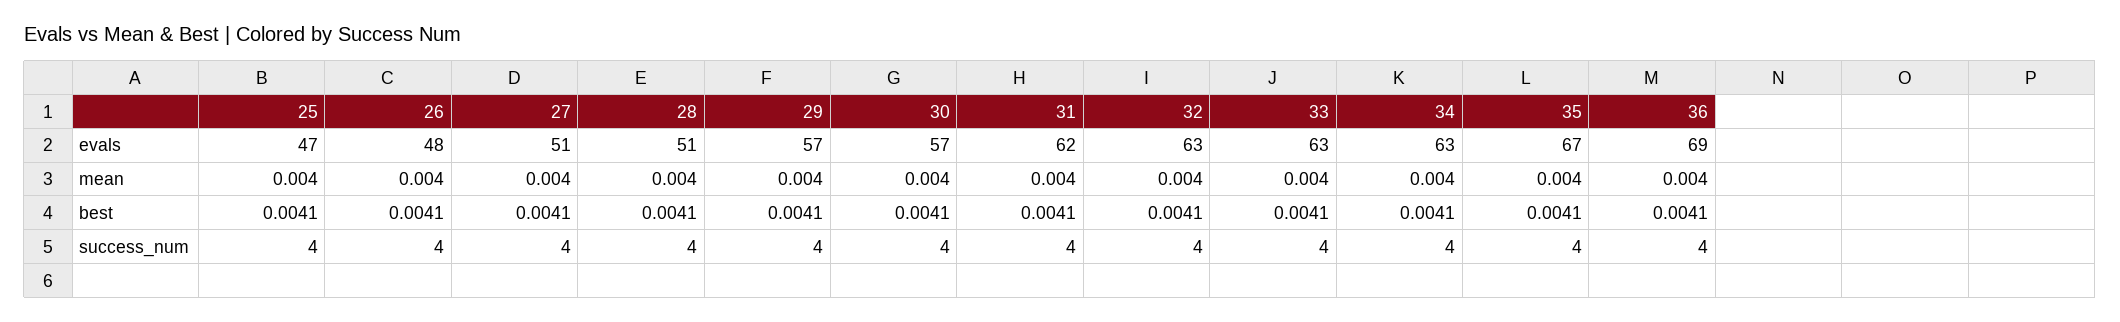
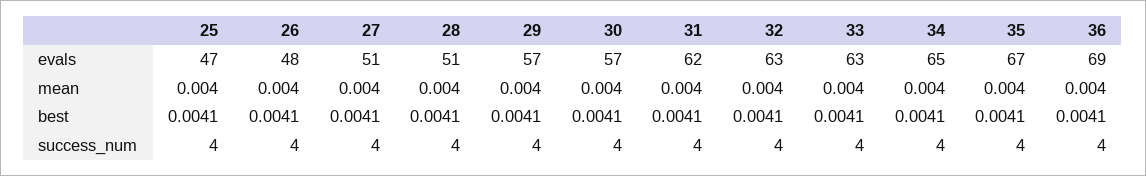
  {
    "25": {
      "evals": 47,
      "mean": 0.004,
      "best": 0.0041,
      "success_num": 4
    },
    "26": {
      "evals": 48,
      "mean": 0.004,
      "best": 0.0041,
      "success_num": 4
    },
    "27": {
      "evals": 51,
      "mean": 0.004,
      "best": 0.0041,
      "success_num": 4
    },
    "28": {
      "evals": 51,
      "mean": 0.004,
      "best": 0.0041,
      "success_num": 4
    },
    "29": {
      "evals": 57,
      "mean": 0.004,
      "best": 0.0041,
      "success_num": 4
    },
    "30": {
      "evals": 57,
      "mean": 0.004,
      "best": 0.0041,
      "success_num": 4
    },
    "31": {
      "evals": 62,
      "mean": 0.004,
      "best": 0.0041,
      "success_num": 4
    },
    "32": {
      "evals": 63,
      "mean": 0.004,
      "best": 0.0041,
      "success_num": 4
    },
    "33": {
      "evals": 63,
      "mean": 0.004,
      "best": 0.0041,
      "success_num": 4
    },
    "34": {
-     "evals": 63,
+     "evals": 65,
      "mean": 0.004,
      "best": 0.0041,
      "success_num": 4
    },
    "35": {
      "evals": 67,
      "mean": 0.004,
      "best": 0.0041,
      "success_num": 4
    },
    "36": {
      "evals": 69,
      "mean": 0.004,
      "best": 0.0041,
      "success_num": 4
    }
  }

